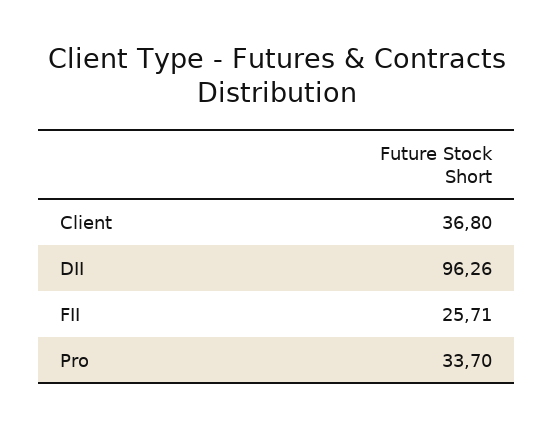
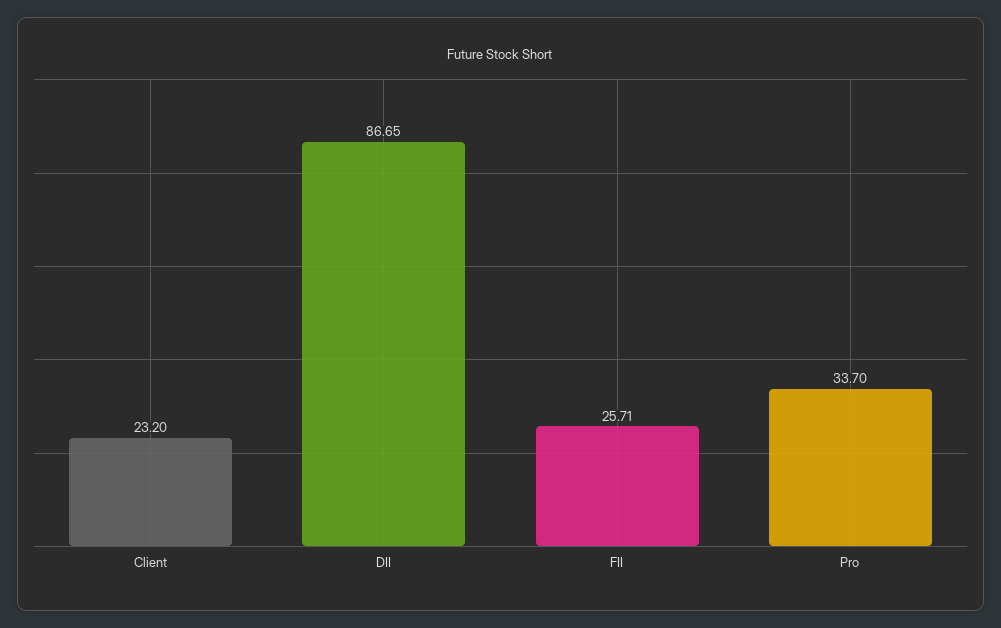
  {
-   "Client": 36.8,
+   "Client": 23.2,
-   "DII": 96.26,
+   "DII": 86.65,
    "FII": 25.71,
    "Pro": 33.7
  }

